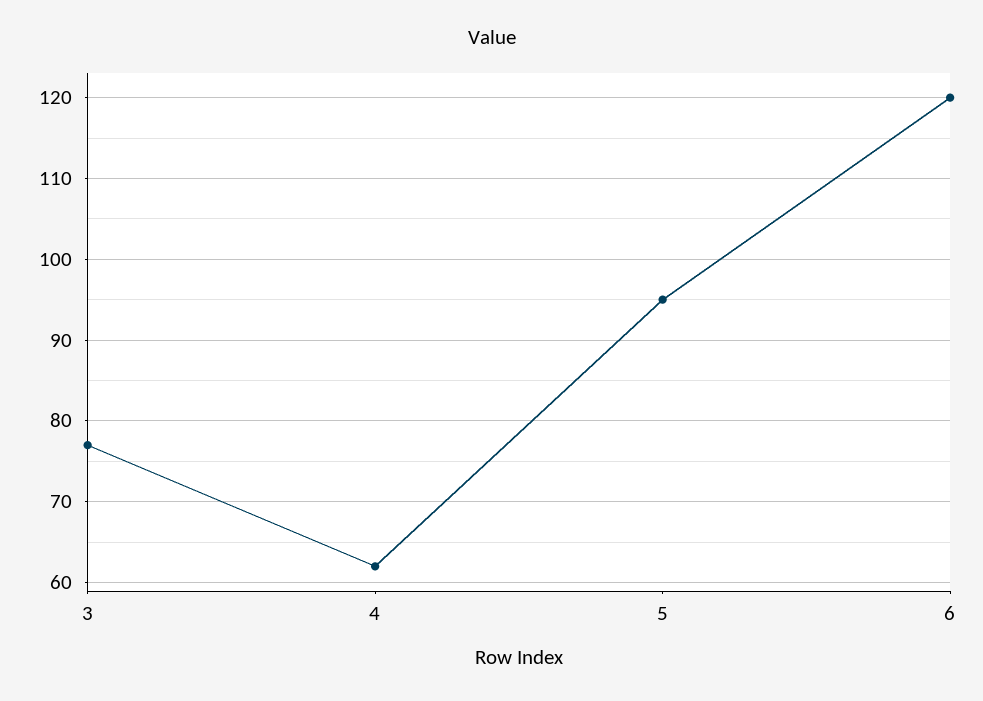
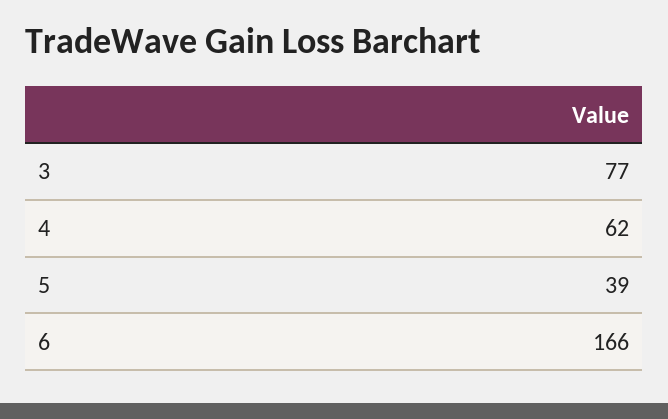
  {
    "3": 77,
    "4": 62,
-   "5": 95,
+   "5": 39,
-   "6": 120
+   "6": 166
  }

